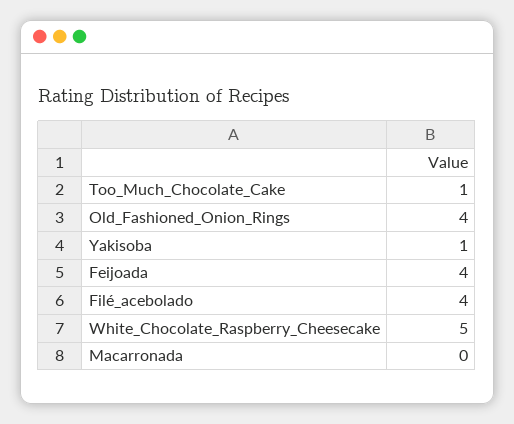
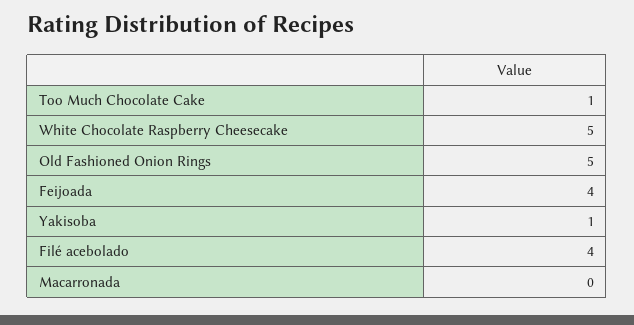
  {
    "Too_Much_Chocolate_Cake": 1,
-   "Old_Fashioned_Onion_Rings": 4,
+   "Old_Fashioned_Onion_Rings": 5,
    "Yakisoba": 1,
    "Feijoada": 4,
    "Filé_acebolado": 4,
    "White_Chocolate_Raspberry_Cheesecake": 5,
    "Macarronada": 0
  }

